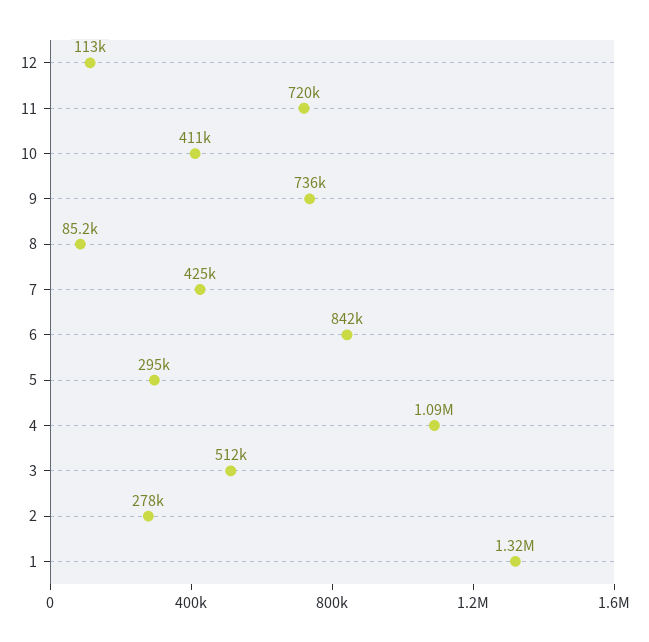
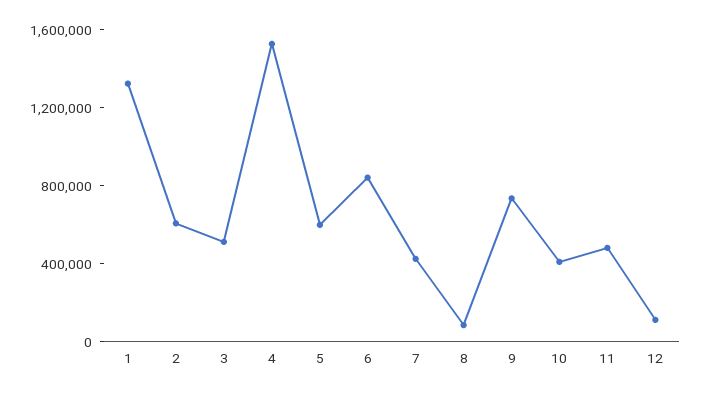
  {
    "12": 113000,
-   "11": 720000,
+   "11": 500000,
    "10": 411000,
    "9": 736000,
    "8": 85200,
    "7": 425000,
    "6": 842000,
-   "5": 295000,
+   "5": 600000,
-   "4": 1090000,
+   "4": 1500000,
    "3": 512000,
-   "2": 278000,
+   "2": 600000,
    "1": 1320000
  }

